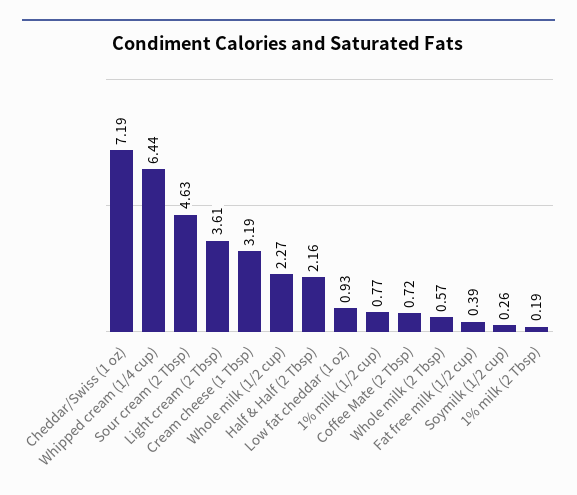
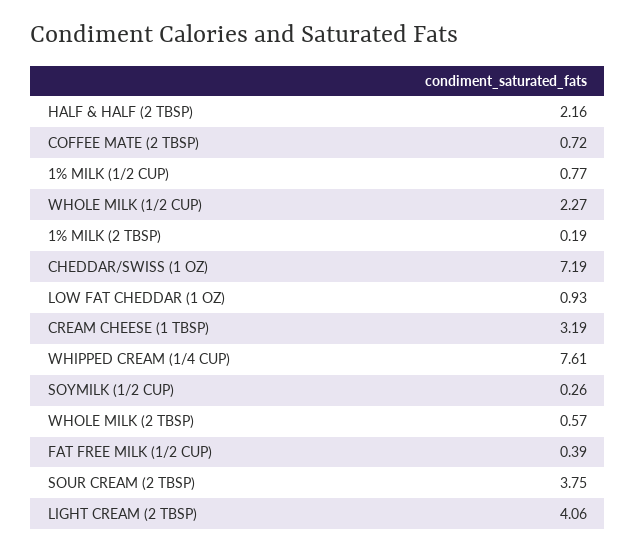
  {
    "Cheddar/Swiss (1 oz)": 7.19,
-   "Whipped cream (1/4 cup)": 6.44,
+   "Whipped cream (1/4 cup)": 7.61,
-   "Sour cream (2 Tbsp)": 4.63,
+   "Sour cream (2 Tbsp)": 3.75,
-   "Light cream (2 Tbsp)": 3.61,
+   "Light cream (2 Tbsp)": 4.06,
    "Cream cheese (1 Tbsp)": 3.19,
    "Whole milk (1/2 cup)": 2.27,
    "Half & Half (2 Tbsp)": 2.16,
    "Low fat cheddar (1 oz)": 0.93,
    "1% milk (1/2 cup)": 0.77,
    "Coffee Mate (2 Tbsp)": 0.72,
    "Whole milk (2 Tbsp)": 0.57,
    "Fat free milk (1/2 cup)": 0.39,
    "Soymilk (1/2 cup)": 0.26,
    "1% milk (2 Tbsp)": 0.19
  }

